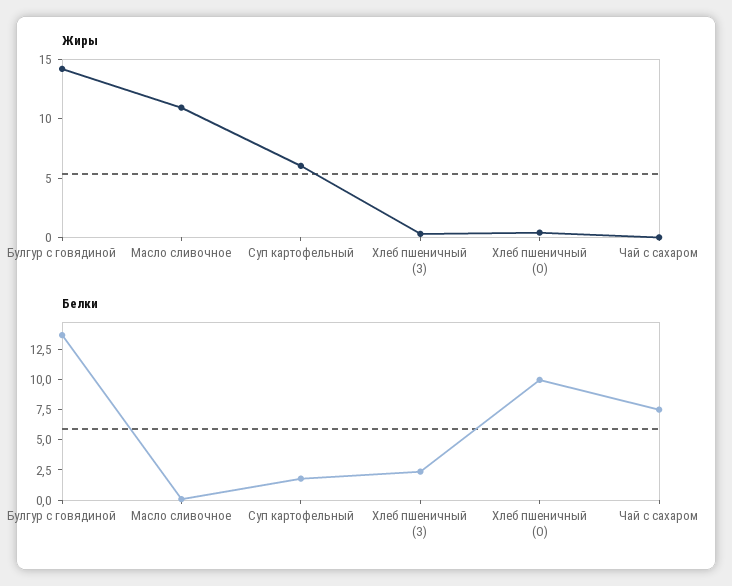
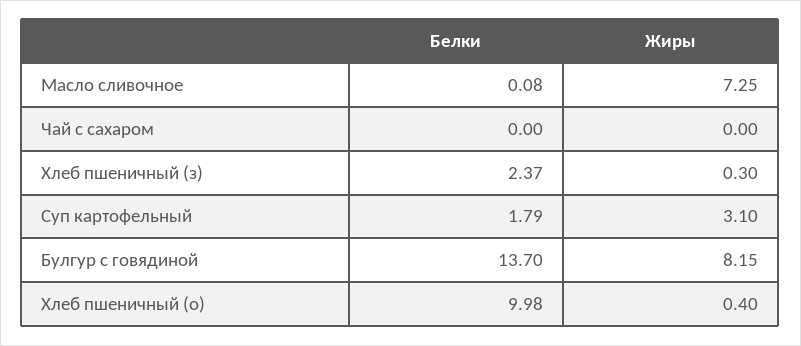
  {
    "Жиры": {
-     "Булгур с говядиной": 14,
+     "Булгур с говядиной": 8.15,
-     "Масло сливочное": 11,
+     "Масло сливочное": 7.25,
-     "Суп картофельный": 6,
+     "Суп картофельный": 3.1,
      "Хлеб пшеничный (З)": 0.3,
      "Хлеб пшеничный (О)": 0.4,
      "Чай с сахаром": 0
    },
    "Белки": {
      "Булгур с говядиной": 13.7,
      "Масло сливочное": 0.08,
      "Суп картофельный": 1.79,
      "Хлеб пшеничный (З)": 2.37,
      "Хлеб пшеничный (О)": 9.98,
-     "Чай с сахаром": 7.5
+     "Чай с сахаром": 0
    }
  }

